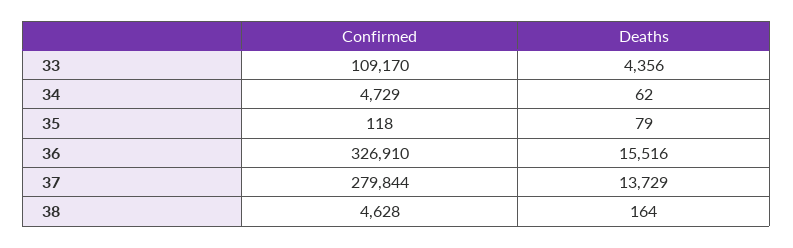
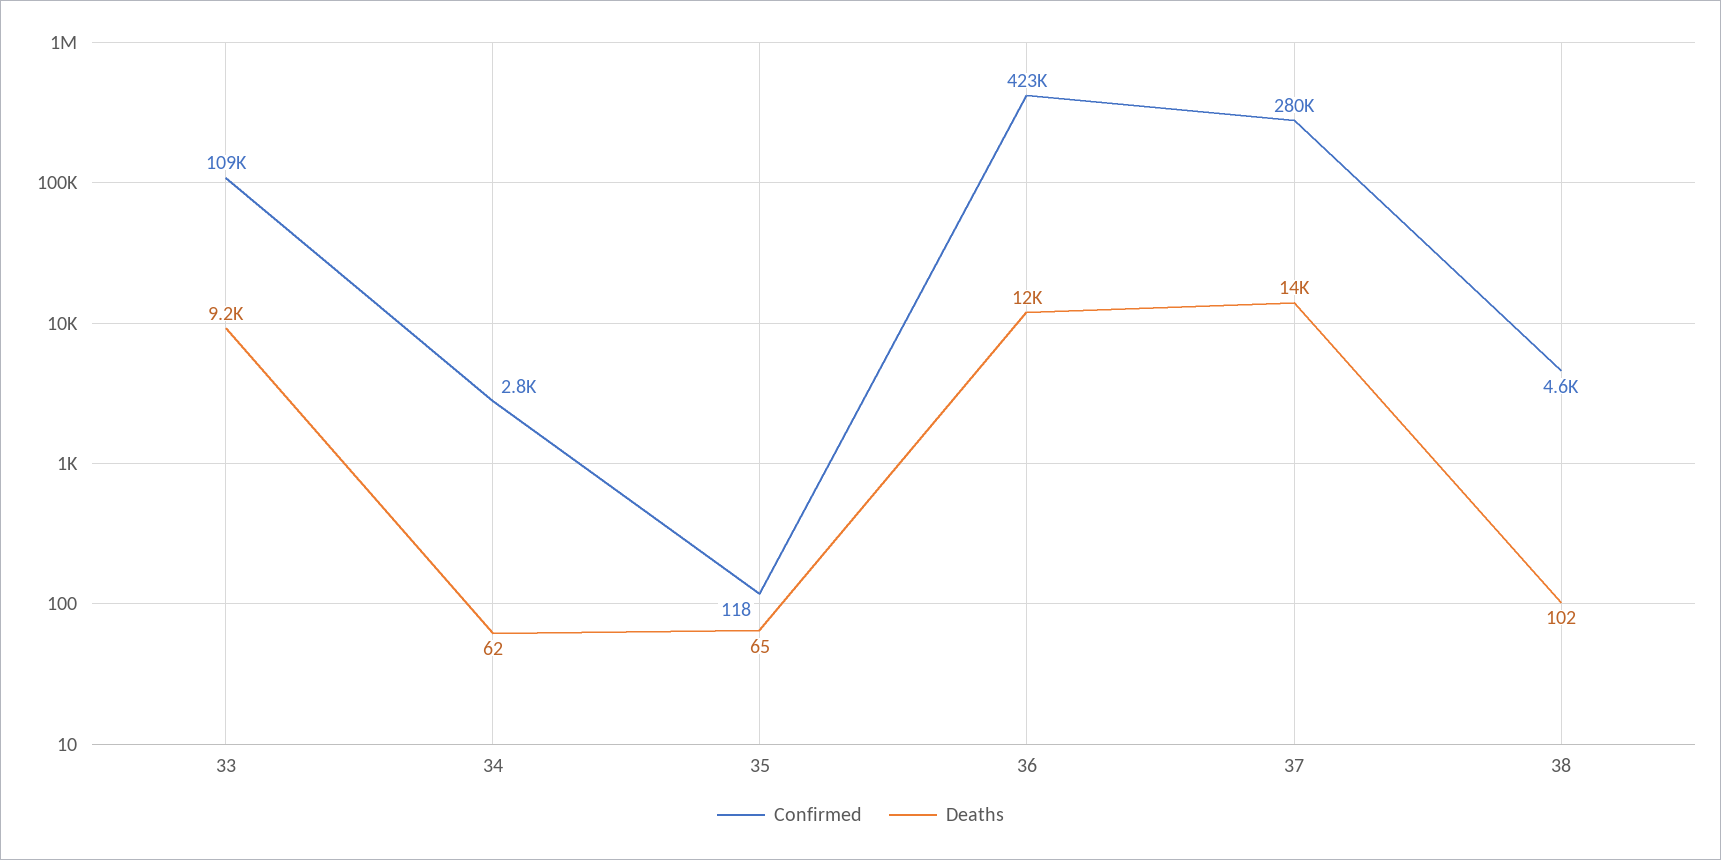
  {
    "Confirmed": {
      "33": 109170,
-     "34": 4729,
+     "34": 2800,
      "35": 118,
-     "36": 326910,
+     "36": 423000,
      "37": 279844,
      "38": 4628
    },
    "Deaths": {
-     "33": 4356,
+     "33": 9200,
      "34": 62,
-     "35": 79,
+     "35": 65,
-     "36": 15516,
+     "36": 12000,
      "37": 13729,
-     "38": 164
+     "38": 102
    }
  }

